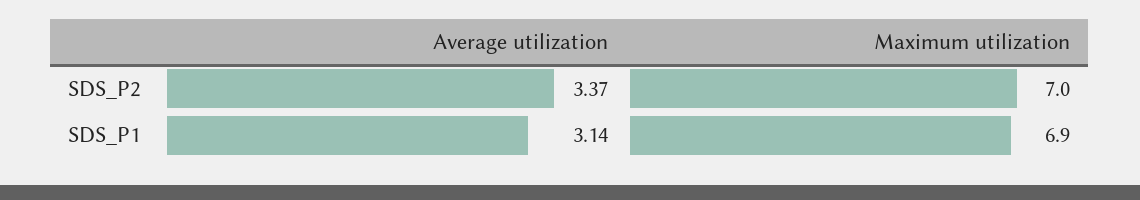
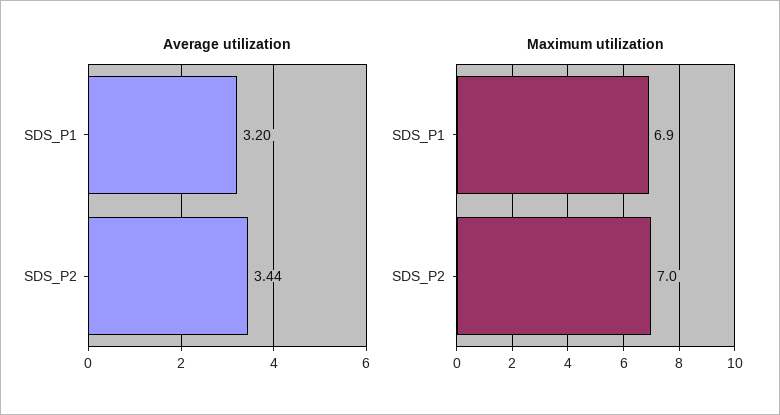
  {
    "Average utilization": {
-     "SDS_P2": 3.37,
+     "SDS_P2": 3.44,
-     "SDS_P1": 3.14
+     "SDS_P1": 3.2
    },
    "Maximum utilization": {
      "SDS_P2": 7,
      "SDS_P1": 6.9
    }
  }

